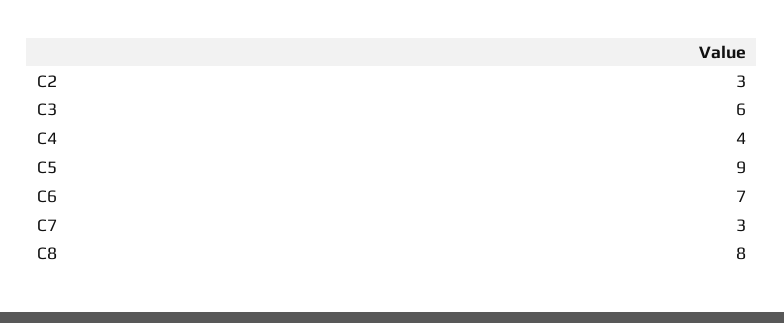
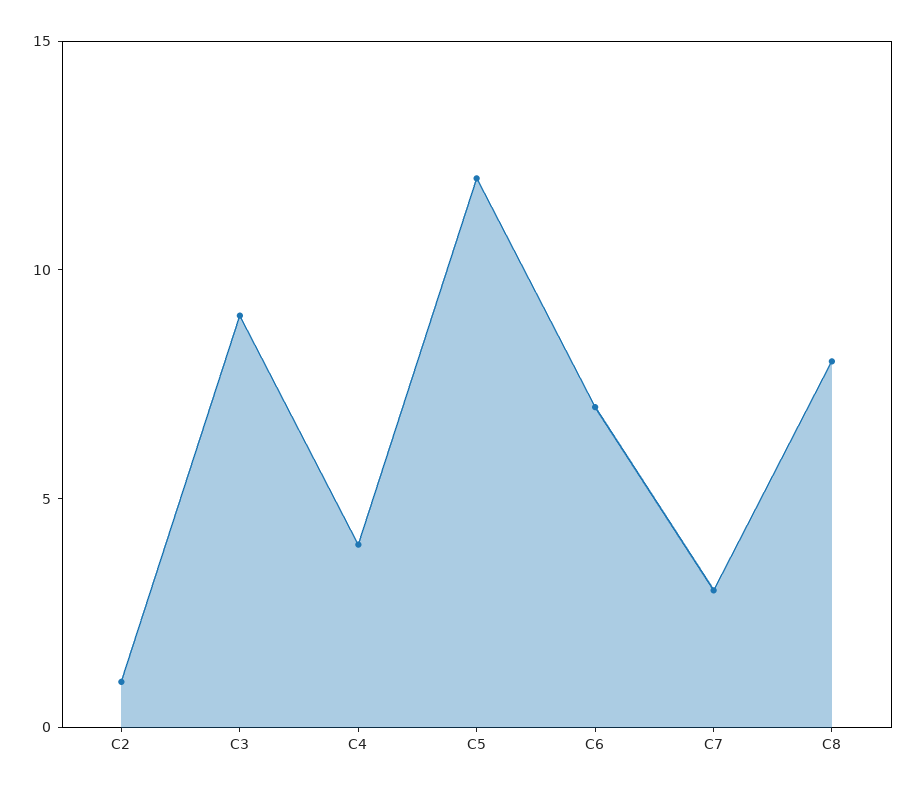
  {
-   "C2": 3,
+   "C2": 1,
-   "C3": 6,
+   "C3": 9,
    "C4": 4,
-   "C5": 9,
+   "C5": 12,
    "C6": 7,
    "C7": 3,
    "C8": 8
  }

